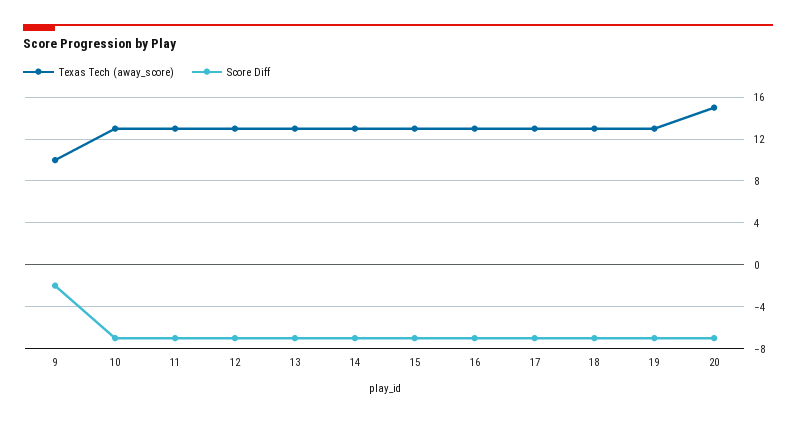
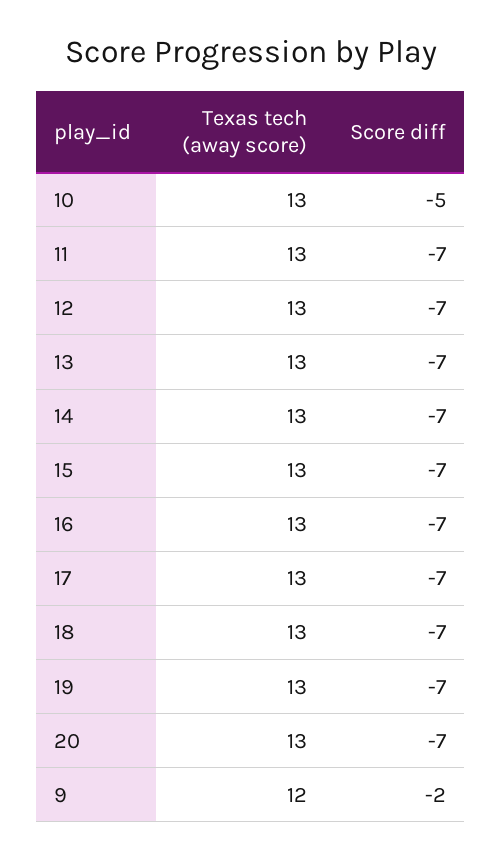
  {
    "Texas Tech (away_score)": {
-     "9": 10,
+     "9": 12,
      "10": 13,
      "11": 13,
      "12": 13,
      "13": 13,
      "14": 13,
      "15": 13,
      "16": 13,
      "17": 13,
      "18": 13,
      "19": 13,
-     "20": 15
+     "20": 13
    },
    "Score Diff": {
      "9": -2,
-     "10": -7,
+     "10": -5,
      "11": -7,
      "12": -7,
      "13": -7,
      "14": -7,
      "15": -7,
      "16": -7,
      "17": -7,
      "18": -7,
      "19": -7,
      "20": -7
    }
  }

